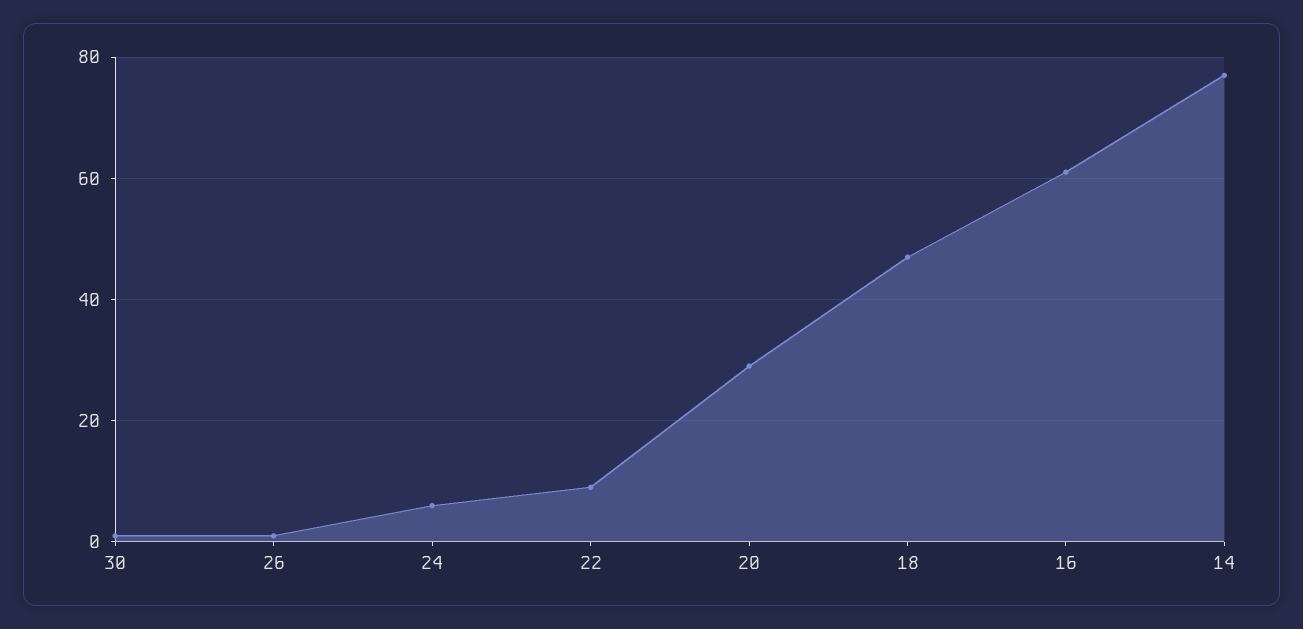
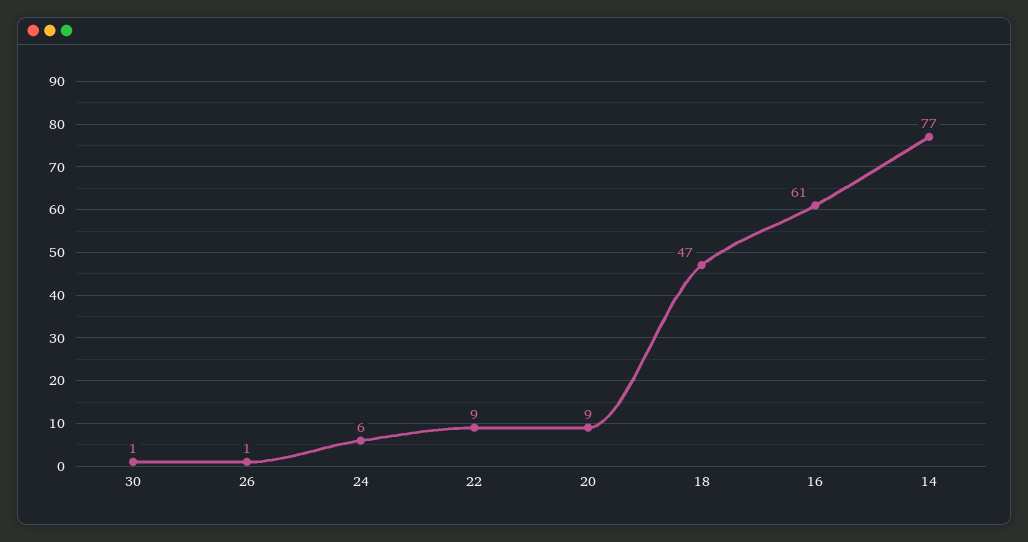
  {
    "30": 1,
    "26": 1,
    "24": 6,
    "22": 9,
-   "20": 30,
+   "20": 9,
    "18": 47,
    "16": 61,
    "14": 77
  }

